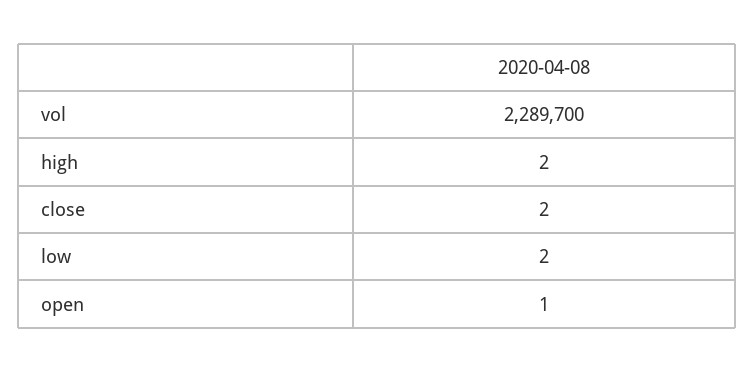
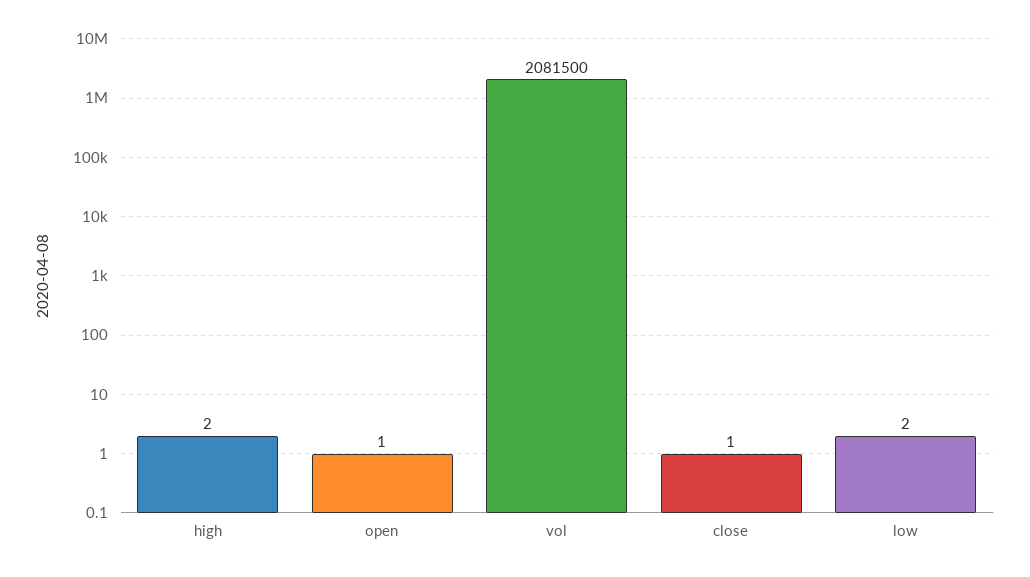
  {
-   "vol": 2289700,
+   "vol": 2081500,
    "high": 2,
-   "close": 2,
+   "close": 1,
    "low": 2,
    "open": 1
  }

